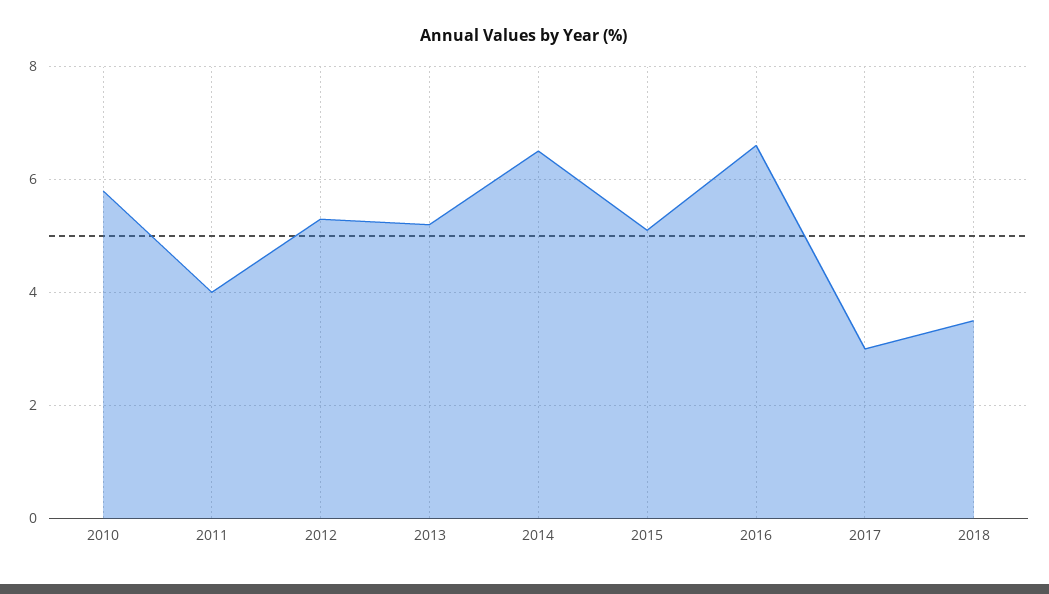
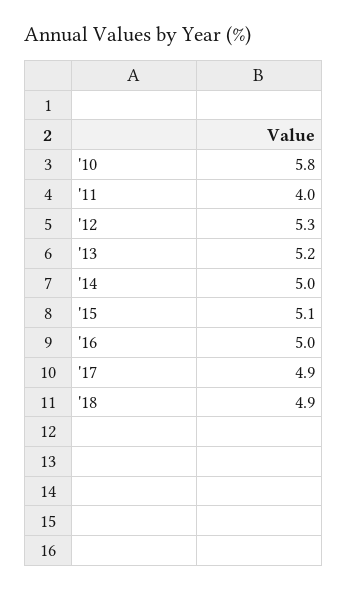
  {
    "2010": 5.8,
    "2011": 4,
    "2012": 5.3,
    "2013": 5.2,
-   "2014": 6.5,
+   "2014": 5,
    "2015": 5.1,
-   "2016": 6.5,
+   "2016": 5,
-   "2017": 3,
+   "2017": 4.9,
-   "2018": 3.5
+   "2018": 4.9
  }

